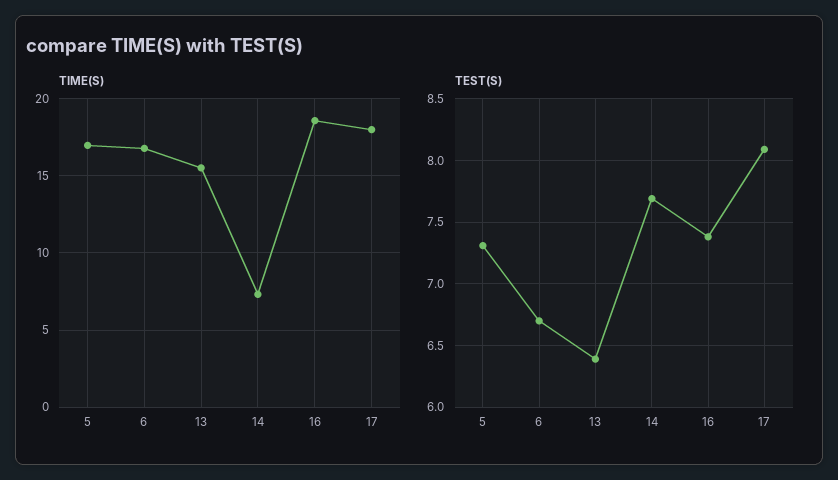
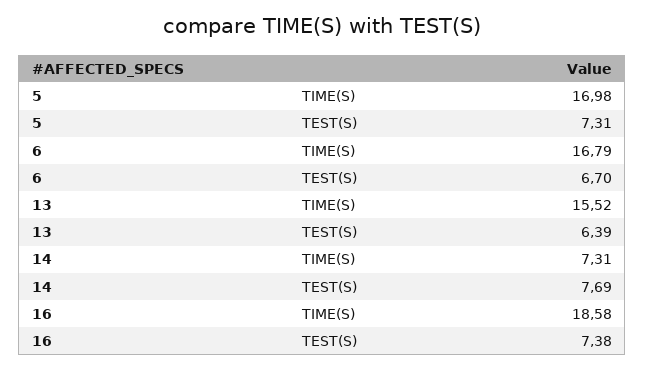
  {
    "TIME(S)": {
      "5": 16.98,
      "6": 16.79,
      "13": 15.52,
      "14": 7.31,
-     "16": 18.58,
+     "16": 18.58
-     "17": 18
    },
    "TEST(S)": {
      "5": 7.31,
      "6": 6.7,
      "13": 6.39,
      "14": 7.69,
-     "16": 7.38,
+     "16": 7.38
-     "17": 8.1
    }
  }

